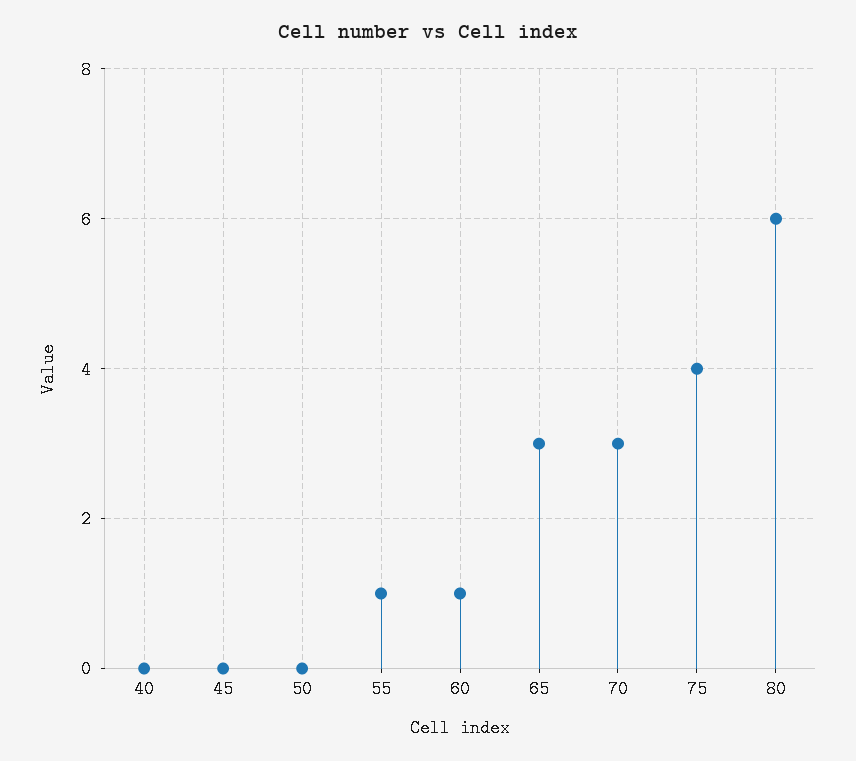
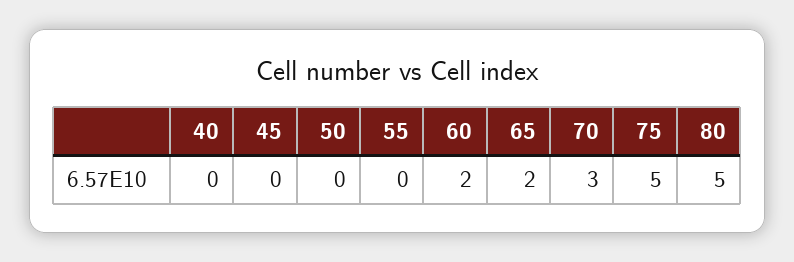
  {
    "40": 0,
    "45": 0,
    "50": 0,
-   "55": 1,
+   "55": 0,
-   "60": 1,
+   "60": 2,
-   "65": 3,
+   "65": 2,
    "70": 3,
-   "75": 4,
+   "75": 5,
-   "80": 6
+   "80": 5
  }

